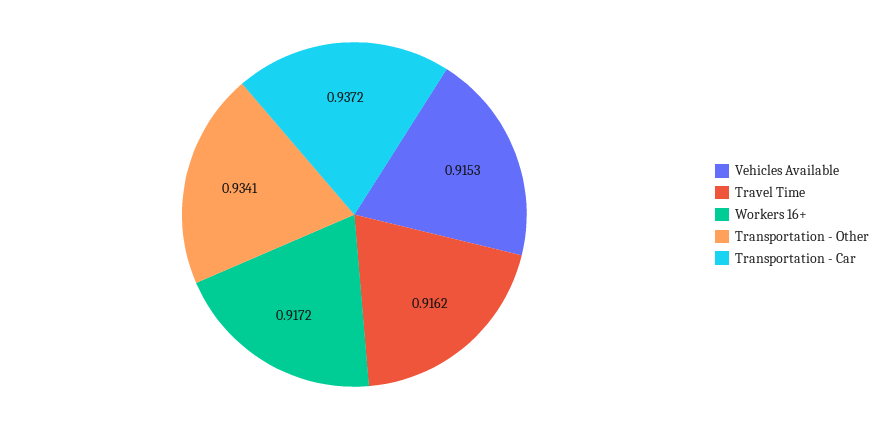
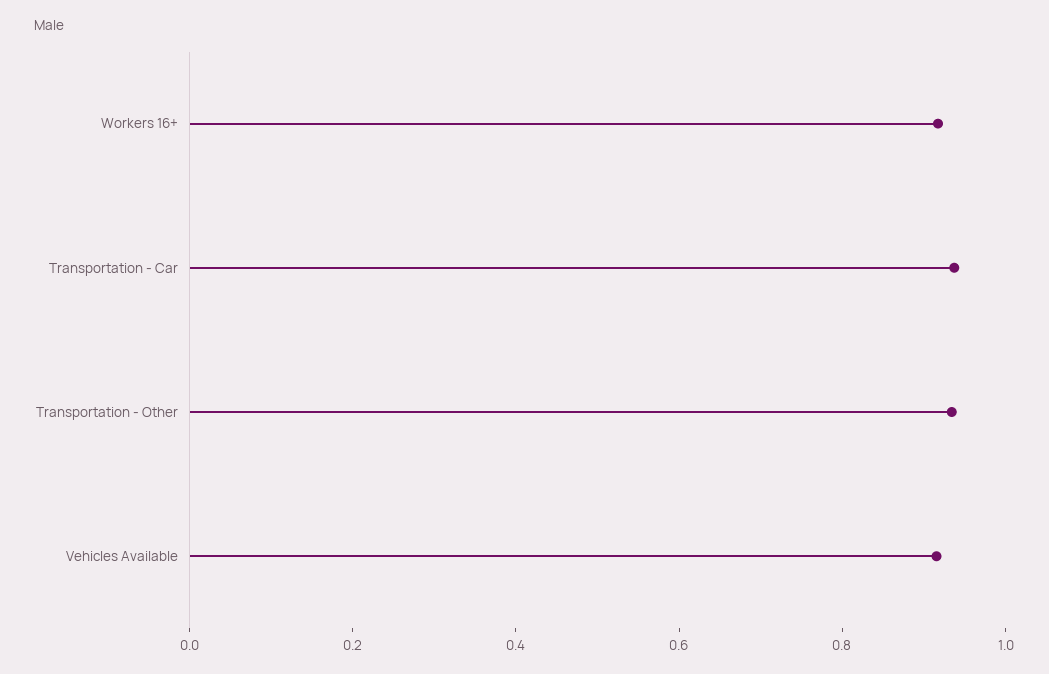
  {
    "Vehicles Available": 0.9153,
-   "Travel Time": 0.9162,
    "Workers 16+": 0.9172,
    "Transportation - Other": 0.9341,
    "Transportation - Car": 0.9372
  }

